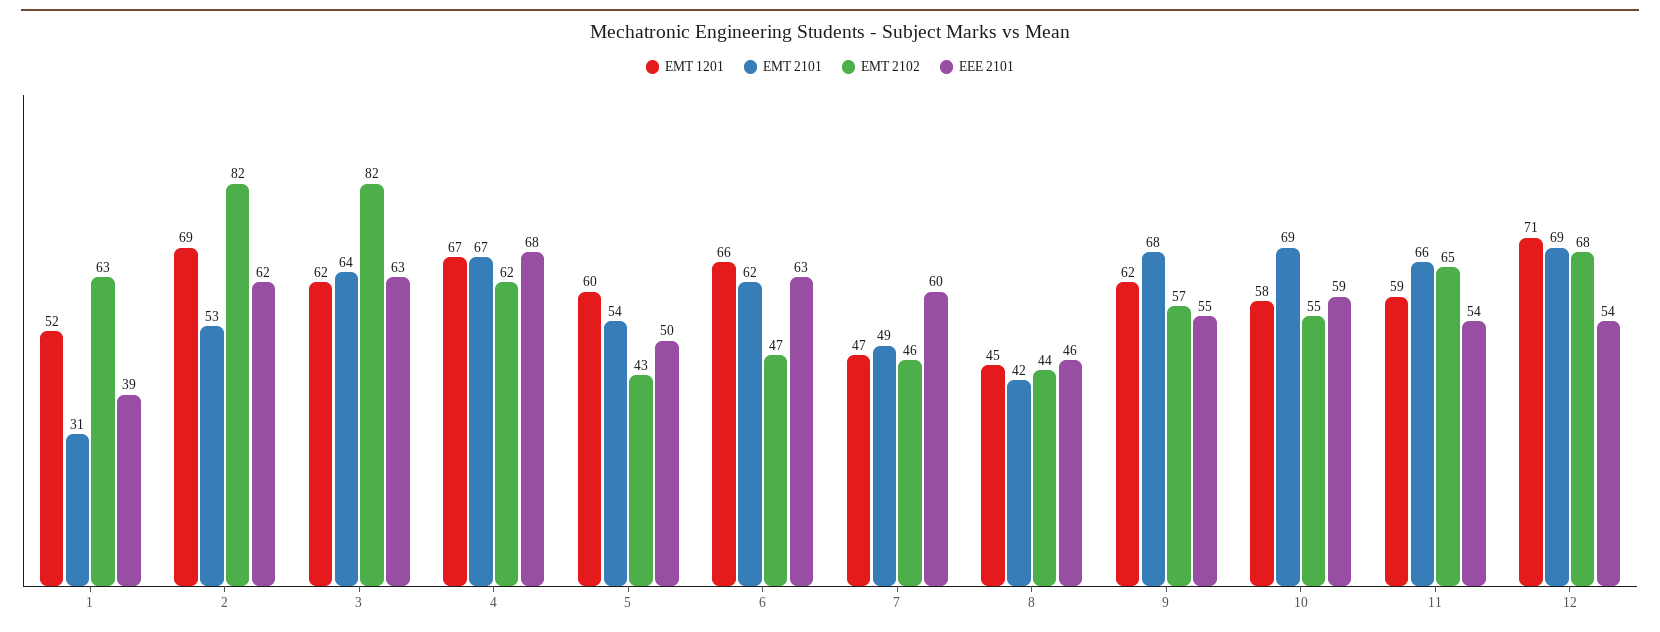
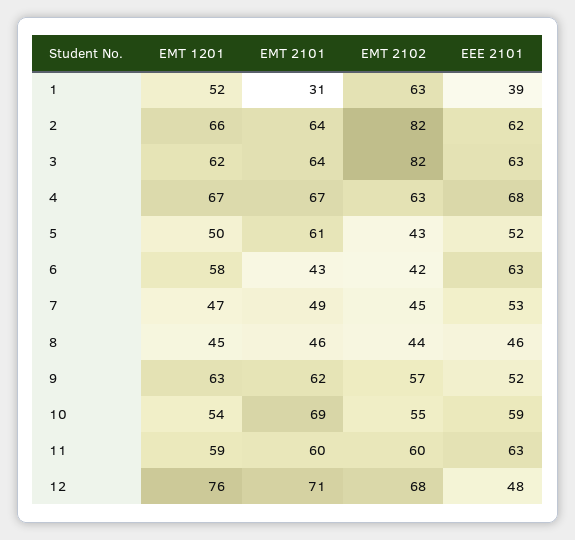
  {
    "EMT 1201": {
      "1": 52,
-     "2": 69,
+     "2": 66,
      "3": 62,
      "4": 67,
-     "5": 60,
+     "5": 50,
-     "6": 66,
+     "6": 58,
      "7": 47,
      "8": 45,
-     "9": 62,
+     "9": 63,
-     "10": 58,
+     "10": 54,
      "11": 59,
-     "12": 71
+     "12": 76
    },
    "EMT 2101": {
      "1": 31,
-     "2": 53,
+     "2": 64,
      "3": 64,
      "4": 67,
-     "5": 54,
+     "5": 61,
-     "6": 62,
+     "6": 43,
      "7": 49,
-     "8": 42,
+     "8": 46,
-     "9": 68,
+     "9": 62,
      "10": 69,
-     "11": 66,
+     "11": 60,
-     "12": 69
+     "12": 71
    },
    "EMT 2102": {
      "1": 63,
      "2": 82,
      "3": 82,
-     "4": 62,
+     "4": 63,
      "5": 43,
-     "6": 47,
+     "6": 42,
-     "7": 46,
+     "7": 45,
      "8": 44,
      "9": 57,
      "10": 55,
-     "11": 65,
+     "11": 60,
      "12": 68
    },
    "EEE 2101": {
      "1": 39,
      "2": 62,
      "3": 63,
      "4": 68,
-     "5": 50,
+     "5": 52,
      "6": 63,
-     "7": 60,
+     "7": 53,
      "8": 46,
-     "9": 55,
+     "9": 52,
      "10": 59,
-     "11": 54,
+     "11": 63,
-     "12": 54
+     "12": 48
    }
  }

